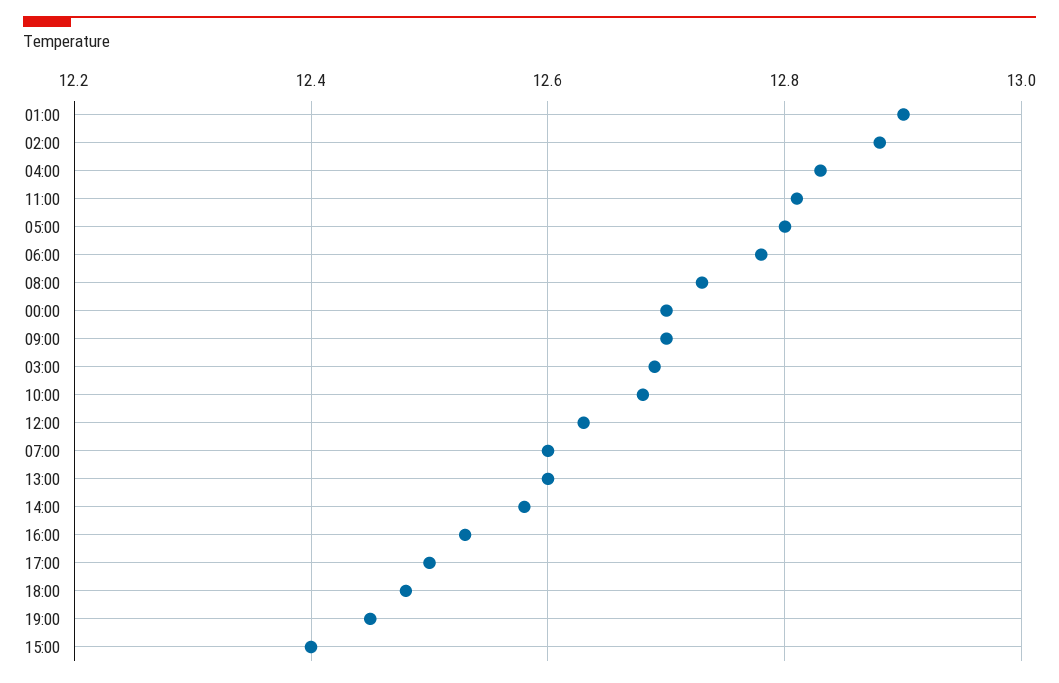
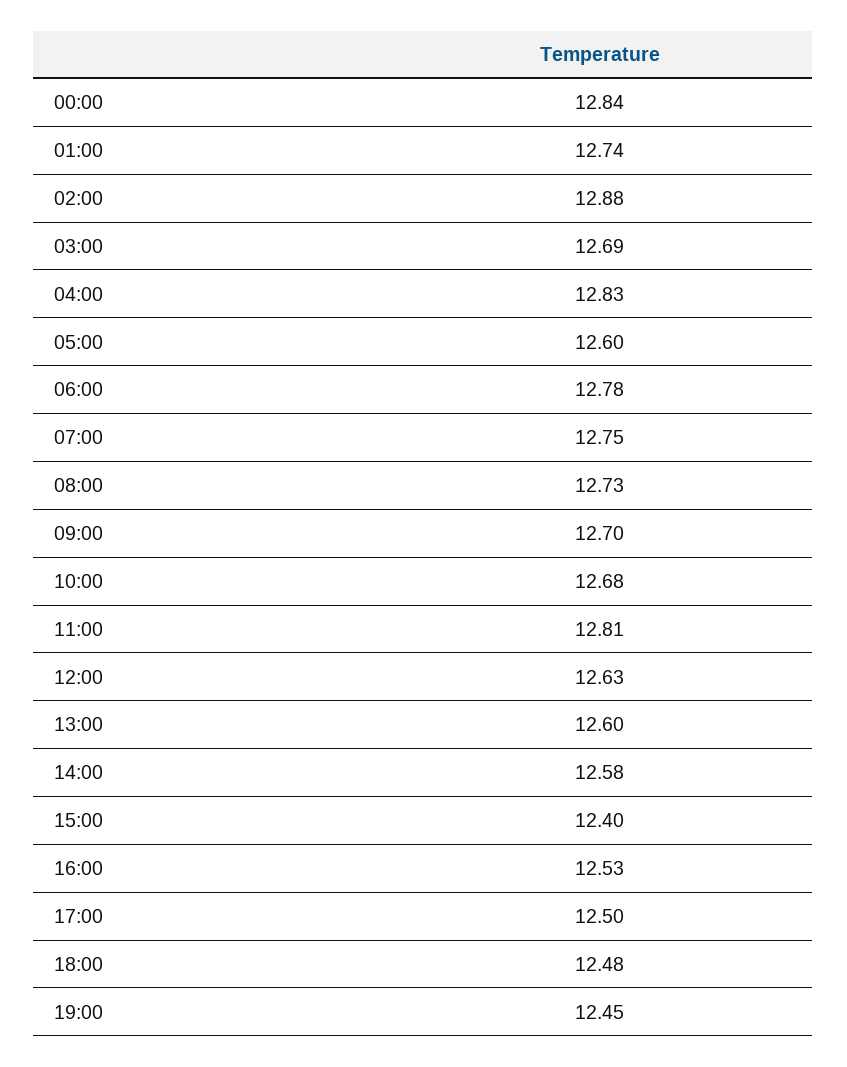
  {
-   "01:00": 12.9,
+   "01:00": 12.74,
    "02:00": 12.88,
    "04:00": 12.83,
    "11:00": 12.81,
-   "05:00": 12.8,
+   "05:00": 12.6,
    "06:00": 12.78,
    "08:00": 12.73,
-   "00:00": 12.7,
+   "00:00": 12.84,
    "09:00": 12.7,
    "03:00": 12.69,
    "10:00": 12.68,
    "12:00": 12.63,
-   "07:00": 12.6,
+   "07:00": 12.75,
    "13:00": 12.6,
    "14:00": 12.58,
    "16:00": 12.53,
    "17:00": 12.5,
    "18:00": 12.48,
    "19:00": 12.45,
    "15:00": 12.4
  }

